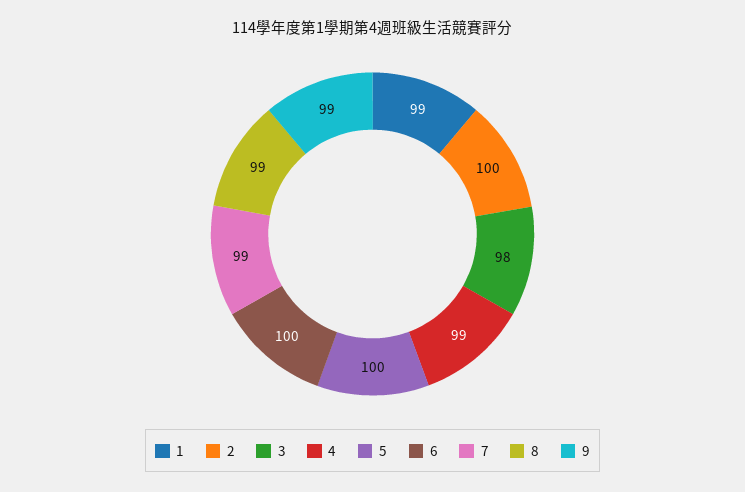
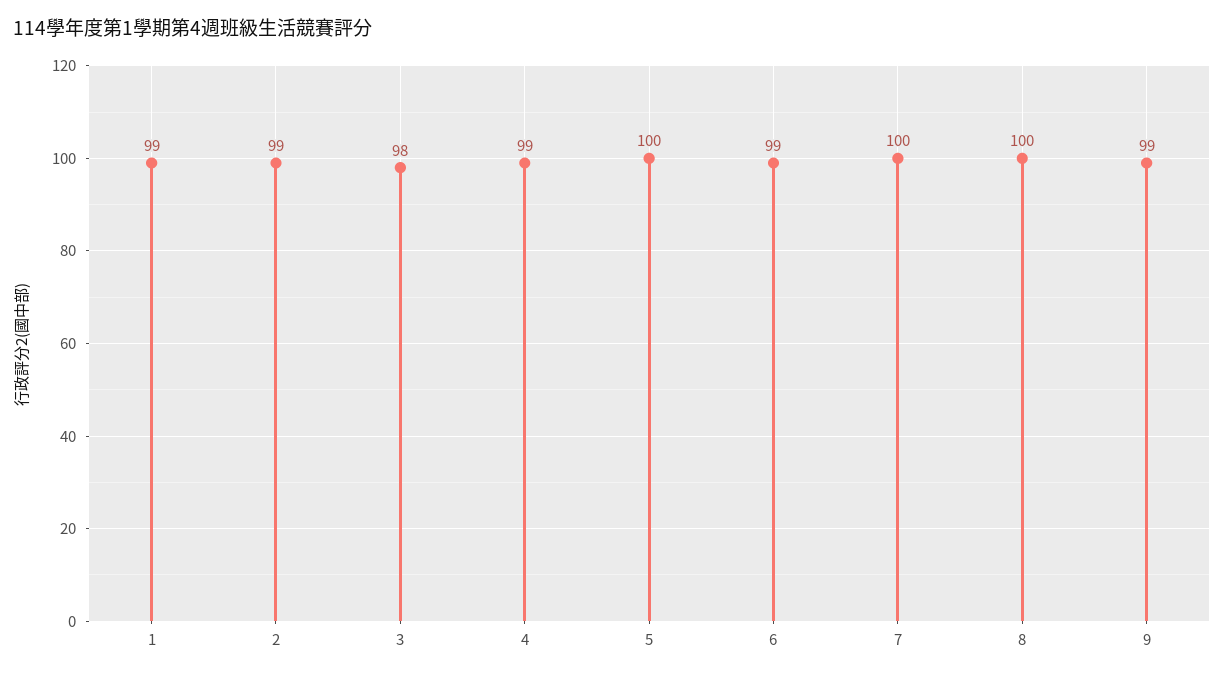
  {
    "1": 99,
-   "2": 100,
+   "2": 99,
    "3": 98,
    "4": 99,
    "5": 100,
-   "6": 100,
+   "6": 99,
-   "7": 99,
+   "7": 100,
-   "8": 99,
+   "8": 100,
    "9": 99
  }

